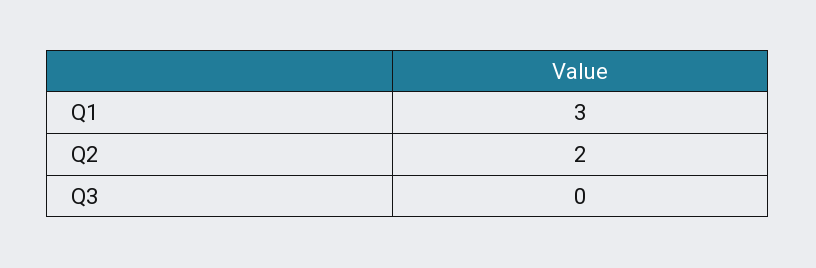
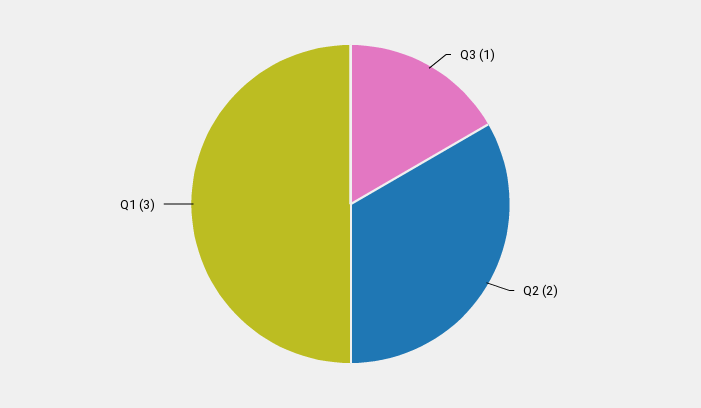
  {
    "Q1": 3,
    "Q2": 2,
-   "Q3": 0
+   "Q3": 1
  }

